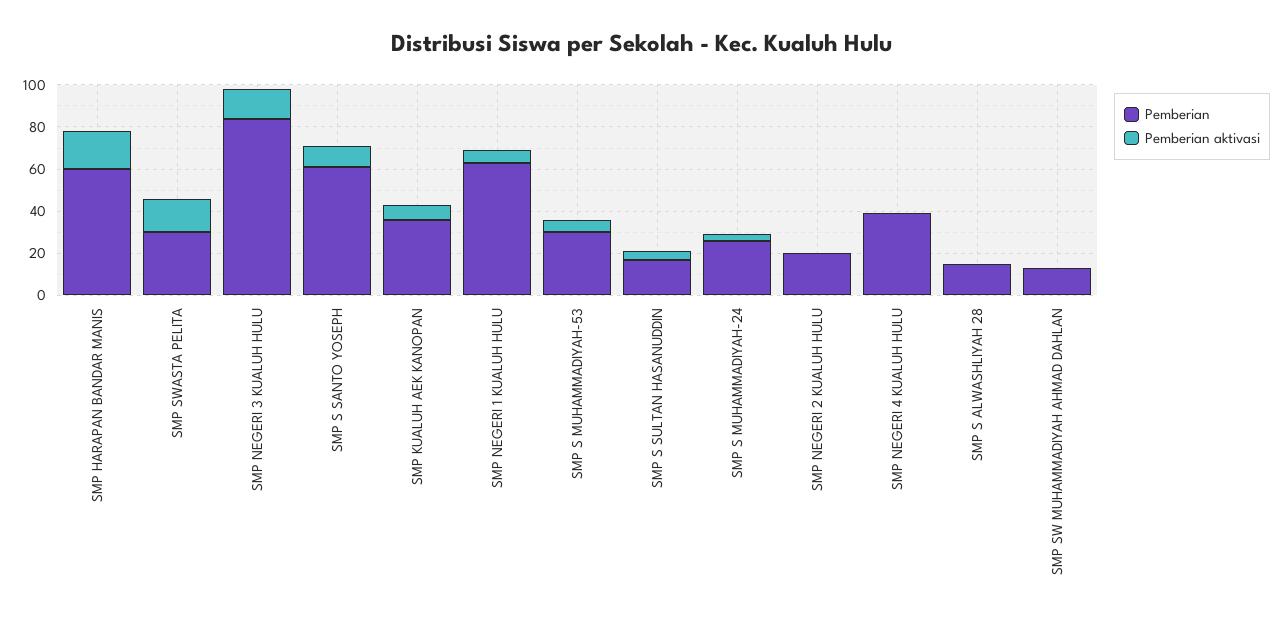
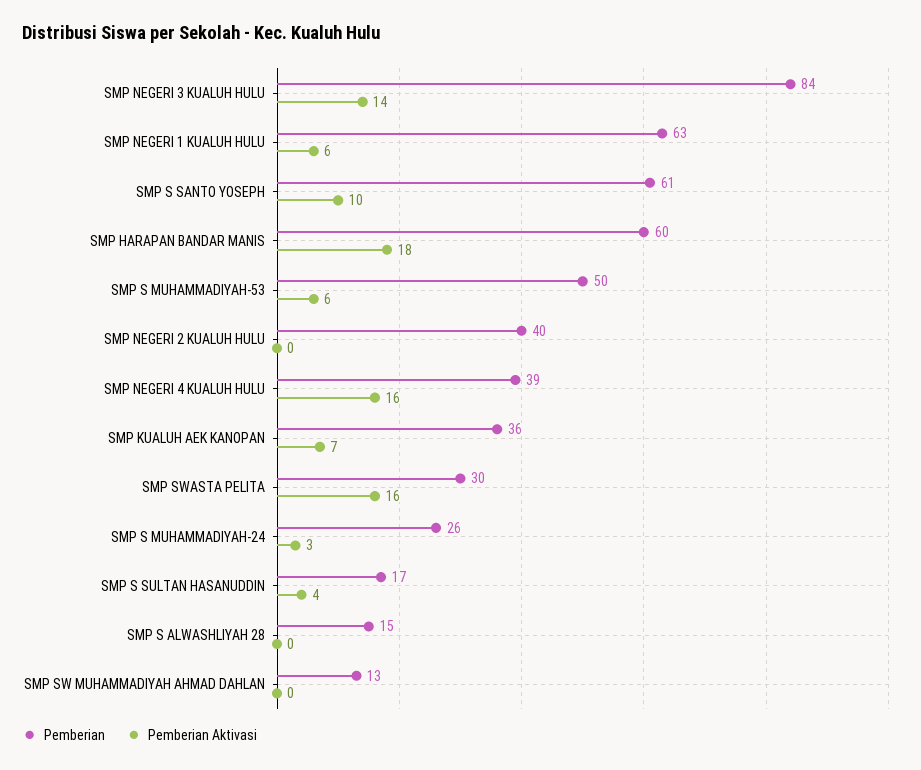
  {
    "Pemberian": {
      "SMP HARAPAN BANDAR MANIS": 60,
      "SMP SWASTA PELITA": 30,
      "SMP NEGERI 3 KUALUH HULU": 84,
      "SMP S SANTO YOSEPH": 61,
      "SMP KUALUH AEK KANOPAN": 36,
      "SMP NEGERI 1 KUALUH HULU": 63,
-     "SMP S MUHAMMADIYAH-53": 30,
+     "SMP S MUHAMMADIYAH-53": 50,
      "SMP S SULTAN HASANUDDIN": 17,
      "SMP S MUHAMMADIYAH-24": 26,
-     "SMP NEGERI 2 KUALUH HULU": 20,
+     "SMP NEGERI 2 KUALUH HULU": 40,
      "SMP NEGERI 4 KUALUH HULU": 39,
      "SMP S ALWASHLIYAH 28": 15,
      "SMP SW MUHAMMADIYAH AHMAD DAHLAN": 13
    },
    "Pemberian aktivasi": {
      "SMP HARAPAN BANDAR MANIS": 18,
      "SMP SWASTA PELITA": 16,
      "SMP NEGERI 3 KUALUH HULU": 14,
      "SMP S SANTO YOSEPH": 10,
      "SMP KUALUH AEK KANOPAN": 7,
      "SMP NEGERI 1 KUALUH HULU": 6,
      "SMP S MUHAMMADIYAH-53": 6,
      "SMP S SULTAN HASANUDDIN": 4,
      "SMP S MUHAMMADIYAH-24": 3,
      "SMP NEGERI 2 KUALUH HULU": 0,
-     "SMP NEGERI 4 KUALUH HULU": 0,
+     "SMP NEGERI 4 KUALUH HULU": 16,
      "SMP S ALWASHLIYAH 28": 0,
      "SMP SW MUHAMMADIYAH AHMAD DAHLAN": 0
    }
  }

